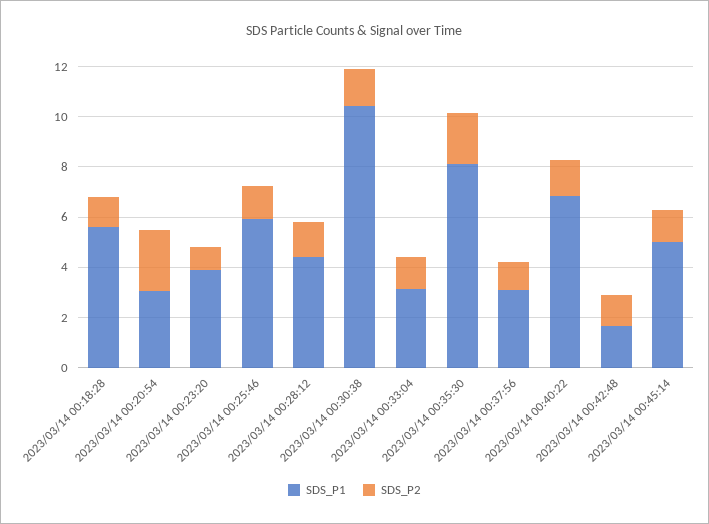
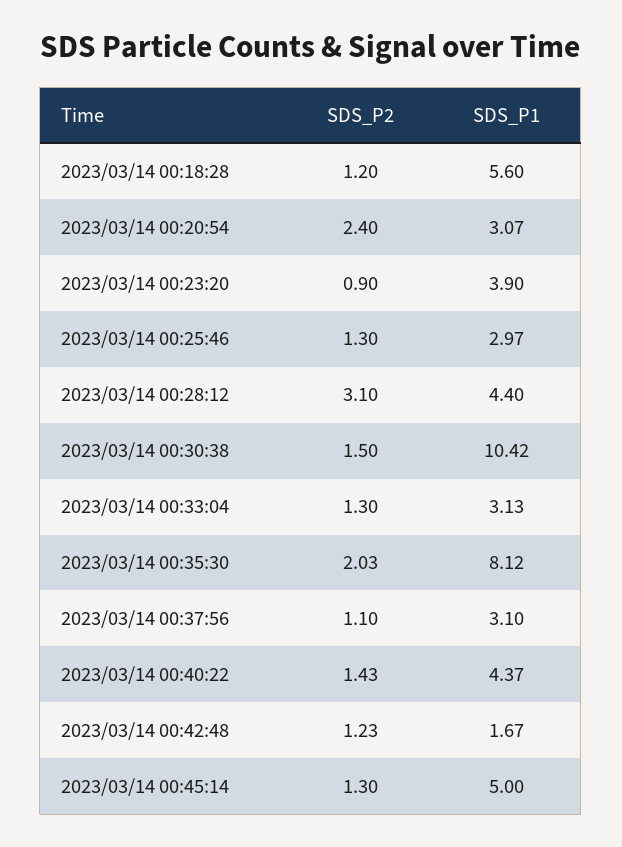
  {
    "SDS_P1": {
      "2023/03/14 00:18:28": 5.6,
      "2023/03/14 00:20:54": 3.07,
      "2023/03/14 00:23:20": 3.9,
-     "2023/03/14 00:25:46": 6,
+     "2023/03/14 00:25:46": 2.97,
      "2023/03/14 00:28:12": 4.4,
      "2023/03/14 00:30:38": 10.42,
      "2023/03/14 00:33:04": 3.13,
      "2023/03/14 00:35:30": 8.12,
      "2023/03/14 00:37:56": 3.1,
-     "2023/03/14 00:40:22": 7,
+     "2023/03/14 00:40:22": 4.37,
      "2023/03/14 00:42:48": 1.67,
      "2023/03/14 00:45:14": 5
    },
    "SDS_P2": {
      "2023/03/14 00:18:28": 1.2,
      "2023/03/14 00:20:54": 2.4,
      "2023/03/14 00:23:20": 0.9,
      "2023/03/14 00:25:46": 1.3,
-     "2023/03/14 00:28:12": 1.5,
+     "2023/03/14 00:28:12": 3.1,
      "2023/03/14 00:30:38": 1.5,
      "2023/03/14 00:33:04": 1.3,
      "2023/03/14 00:35:30": 2.03,
      "2023/03/14 00:37:56": 1.1,
      "2023/03/14 00:40:22": 1.43,
      "2023/03/14 00:42:48": 1.23,
      "2023/03/14 00:45:14": 1.3
    }
  }

